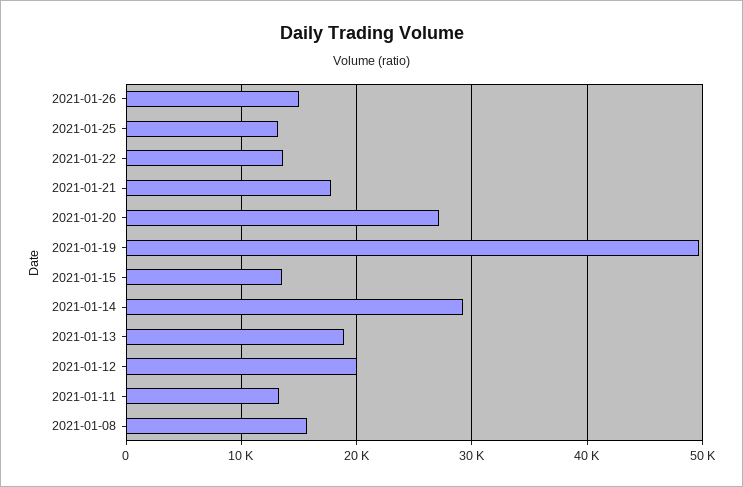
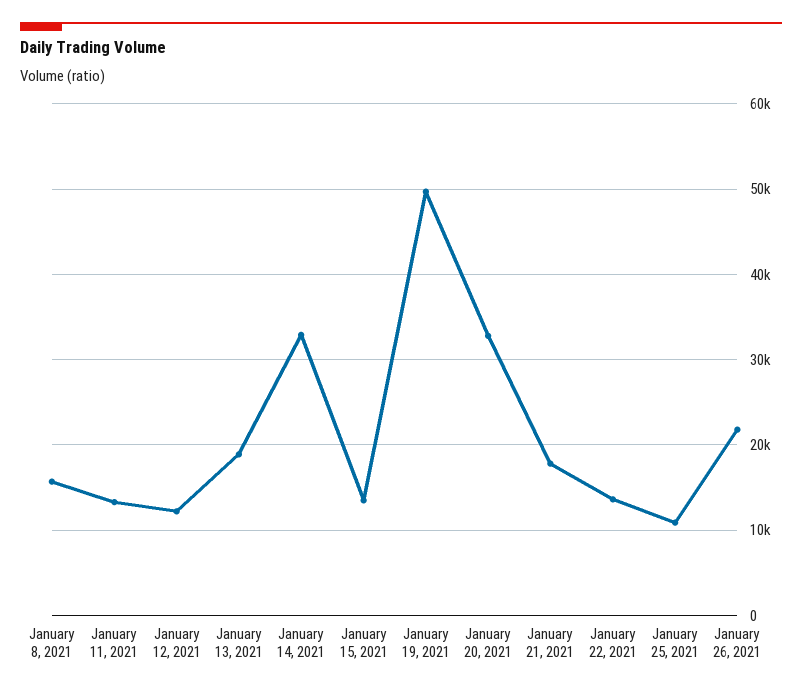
  {
-   "2021-01-26": 15000,
+   "2021-01-26": 22000,
-   "2021-01-25": 13000,
+   "2021-01-25": 11000,
    "2021-01-22": 14000,
    "2021-01-21": 18000,
-   "2021-01-20": 27000,
+   "2021-01-20": 33000,
    "2021-01-19": 50000,
    "2021-01-15": 14000,
-   "2021-01-14": 29000,
+   "2021-01-14": 33000,
    "2021-01-13": 19000,
-   "2021-01-12": 20000,
+   "2021-01-12": 12000,
    "2021-01-11": 13000,
    "2021-01-08": 16000
  }

